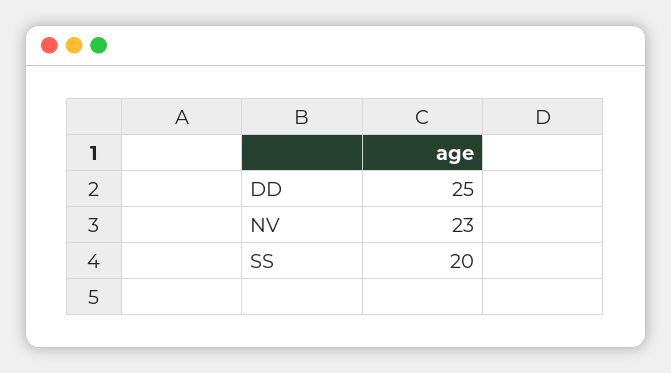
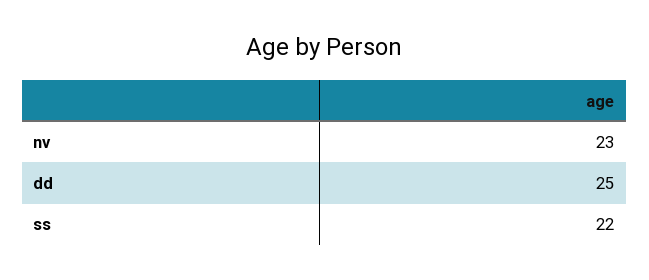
  {
    "DD": 25,
    "NV": 23,
-   "SS": 20
+   "SS": 22
  }

